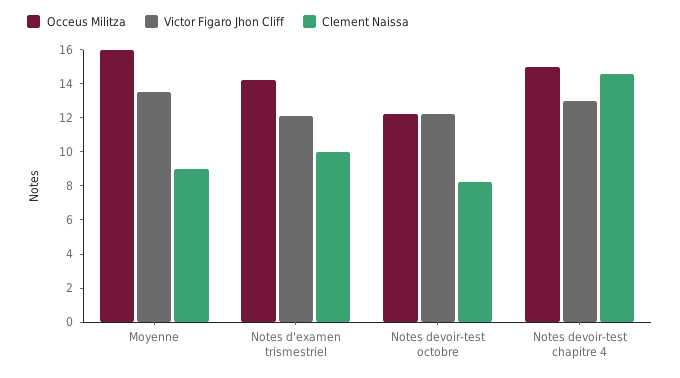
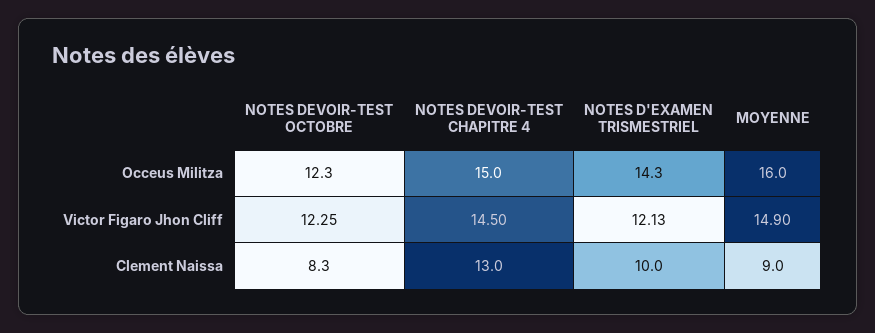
  {
    "Occeus Militza": {
      "Moyenne": 16,
      "Notes d'examen trismestriel": 14.3,
      "Notes devoir-test octobre": 12.3,
      "Notes devoir-test chapitre 4": 15
    },
    "Victor Figaro Jhon Cliff": {
-     "Moyenne": 13.5,
+     "Moyenne": 14.9,
      "Notes d'examen trismestriel": 12.13,
      "Notes devoir-test octobre": 12.25,
-     "Notes devoir-test chapitre 4": 13
+     "Notes devoir-test chapitre 4": 14.5
    },
    "Clement Naissa": {
      "Moyenne": 9,
      "Notes d'examen trismestriel": 10,
      "Notes devoir-test octobre": 8.3,
-     "Notes devoir-test chapitre 4": 14.5
+     "Notes devoir-test chapitre 4": 13
    }
  }

